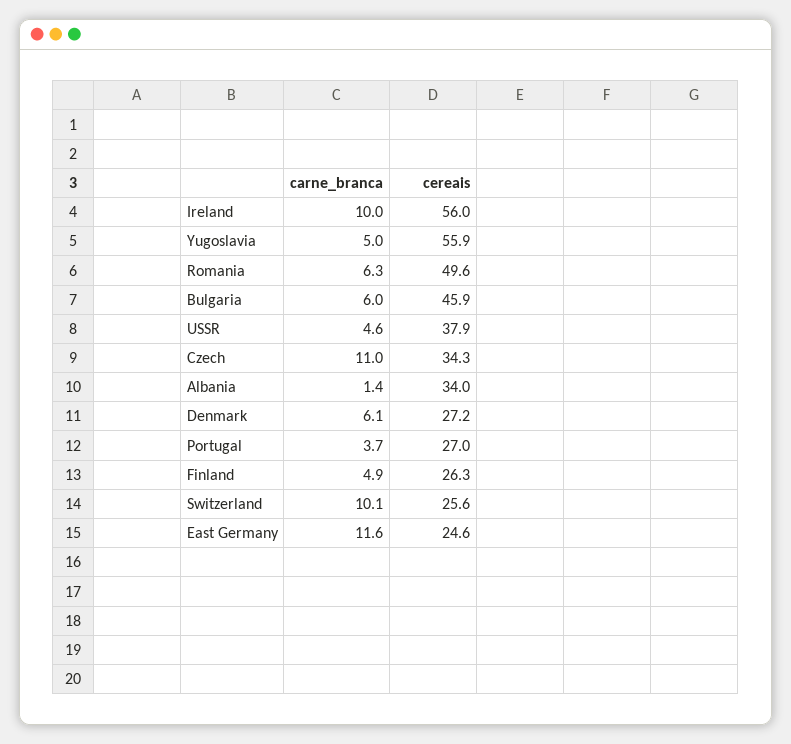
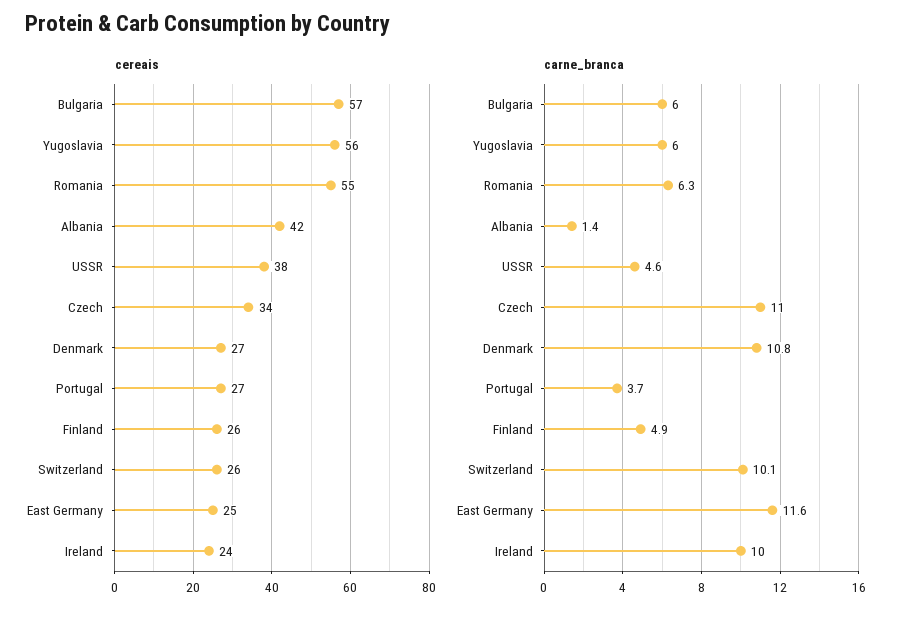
  {
    "carne_branca": {
      "Ireland": 10,
-     "Yugoslavia": 5,
+     "Yugoslavia": 6,
      "Romania": 6.3,
      "Bulgaria": 6,
      "USSR": 4.6,
      "Czech": 11,
      "Albania": 1.4,
-     "Denmark": 6.1,
+     "Denmark": 10.8,
      "Portugal": 3.7,
      "Finland": 4.9,
      "Switzerland": 10.1,
      "East Germany": 11.6
    },
    "cereais": {
-     "Ireland": 56,
+     "Ireland": 24,
      "Yugoslavia": 55.9,
-     "Romania": 49.6,
+     "Romania": 55,
-     "Bulgaria": 45.9,
+     "Bulgaria": 57,
      "USSR": 37.9,
      "Czech": 34.3,
-     "Albania": 34,
+     "Albania": 42,
      "Denmark": 27.2,
      "Portugal": 27,
      "Finland": 26.3,
      "Switzerland": 25.6,
      "East Germany": 24.6
    }
  }

